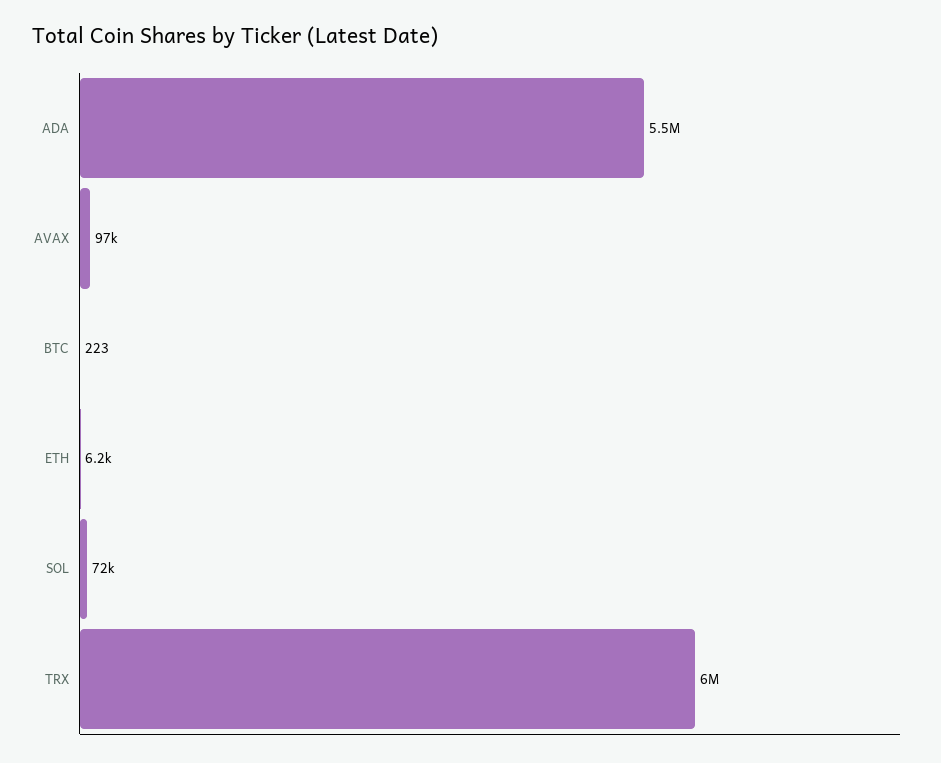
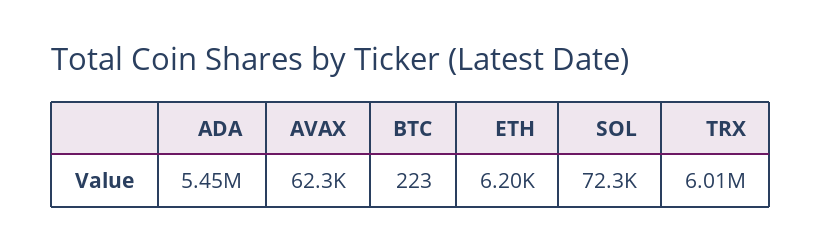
  {
    "ADA": 5450000,
-   "AVAX": 97000,
+   "AVAX": 62300,
    "BTC": 223,
    "ETH": 6200,
    "SOL": 72300,
    "TRX": 6010000
  }

